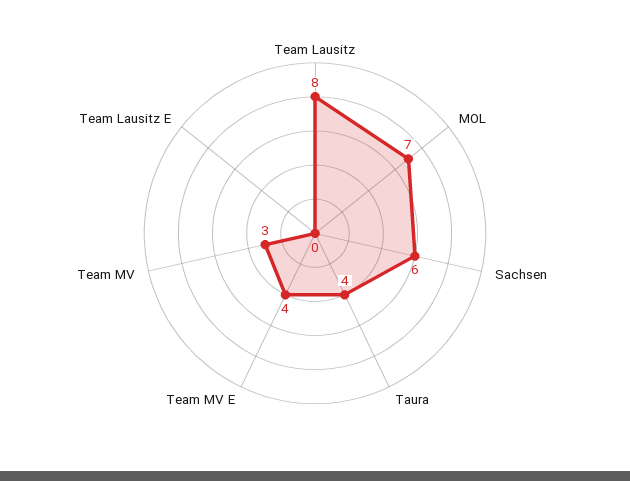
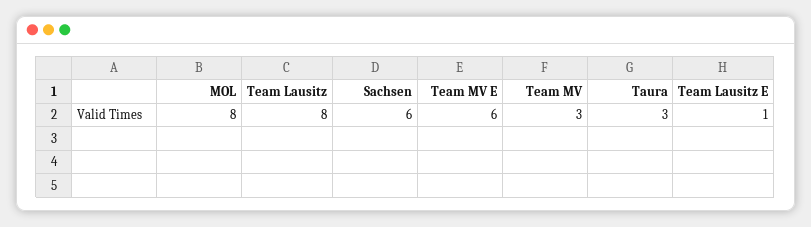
  {
    "Team Lausitz": 8,
-   "MOL": 7,
+   "MOL": 8,
    "Sachsen": 6,
-   "Taura": 4,
+   "Taura": 3,
-   "Team MV E": 4,
+   "Team MV E": 6,
    "Team MV": 3,
-   "Team Lausitz E": 0
+   "Team Lausitz E": 1
  }

